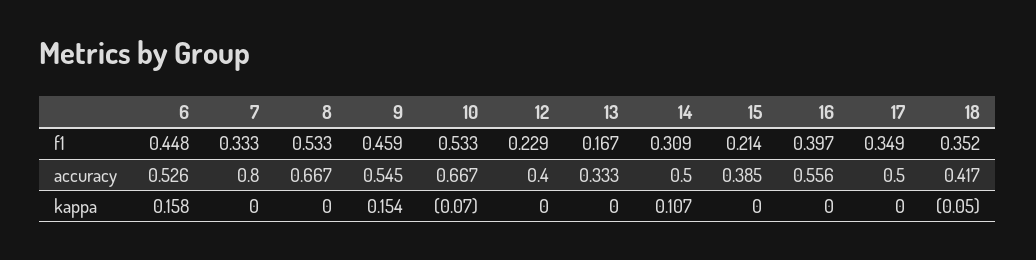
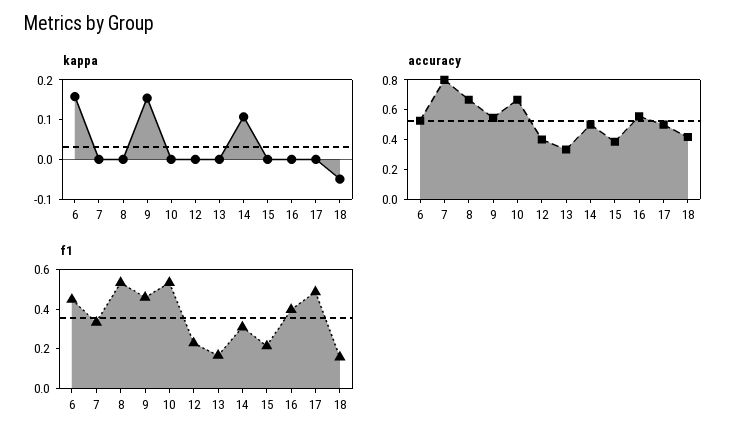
  {
    "f1": {
      "6": 0.448,
      "7": 0.333,
      "8": 0.533,
      "9": 0.459,
      "10": 0.533,
      "12": 0.229,
      "13": 0.167,
      "14": 0.309,
      "15": 0.214,
      "16": 0.397,
-     "17": 0.349,
+     "17": 0.5,
-     "18": 0.352
+     "18": 0.15
    },
    "accuracy": {
      "6": 0.526,
      "7": 0.8,
      "8": 0.667,
      "9": 0.545,
      "10": 0.667,
      "12": 0.4,
      "13": 0.333,
      "14": 0.5,
      "15": 0.385,
      "16": 0.556,
      "17": 0.5,
      "18": 0.417
    },
    "kappa": {
      "6": 0.158,
      "7": 0,
      "8": 0,
      "9": 0.154,
-     "10": -0.07,
+     "10": 0,
      "12": 0,
      "13": 0,
      "14": 0.107,
      "15": 0,
      "16": 0,
      "17": 0,
      "18": -0.05
    }
  }

